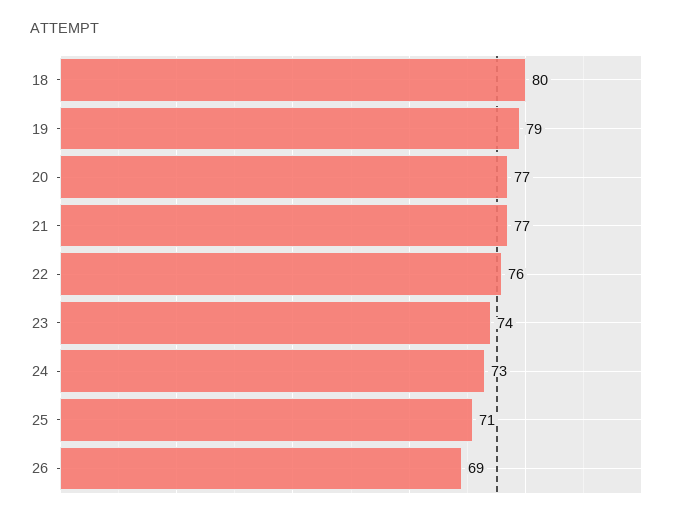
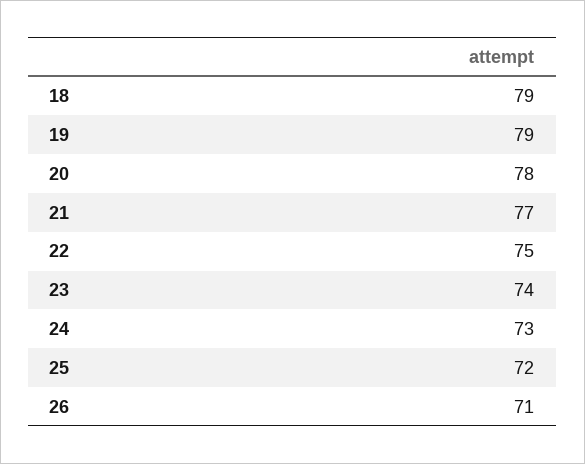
  {
-   "18": 80,
+   "18": 79,
    "19": 79,
-   "20": 77,
+   "20": 78,
    "21": 77,
-   "22": 76,
+   "22": 75,
    "23": 74,
    "24": 73,
-   "25": 71,
+   "25": 72,
-   "26": 69
+   "26": 71
  }

